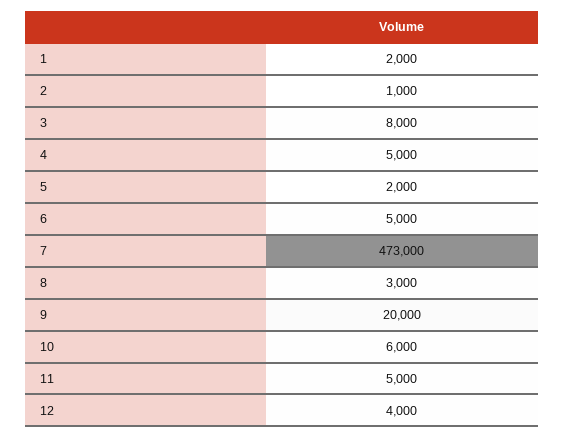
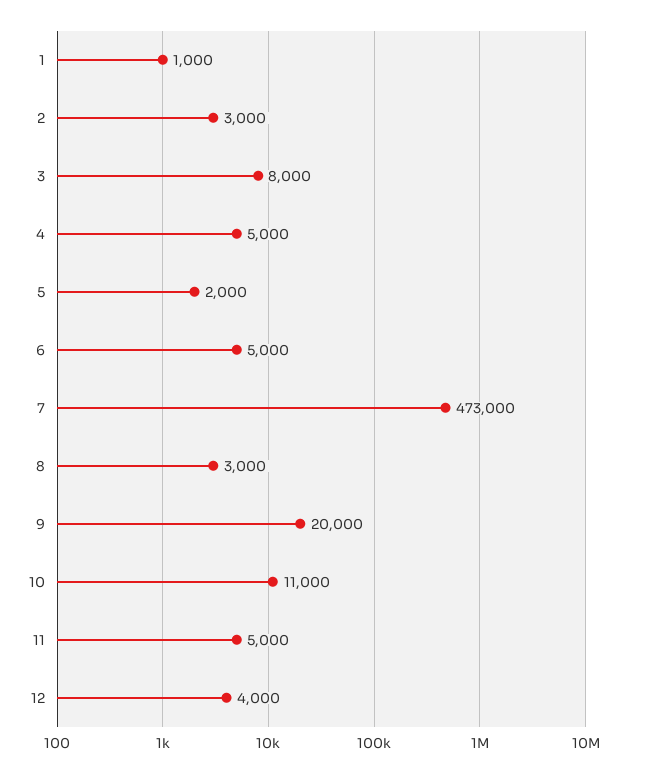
  {
-   "1": 2000,
+   "1": 1000,
-   "2": 1000,
+   "2": 3000,
    "3": 8000,
    "4": 5000,
    "5": 2000,
    "6": 5000,
    "7": 473000,
    "8": 3000,
    "9": 20000,
-   "10": 6000,
+   "10": 11000,
    "11": 5000,
    "12": 4000
  }

